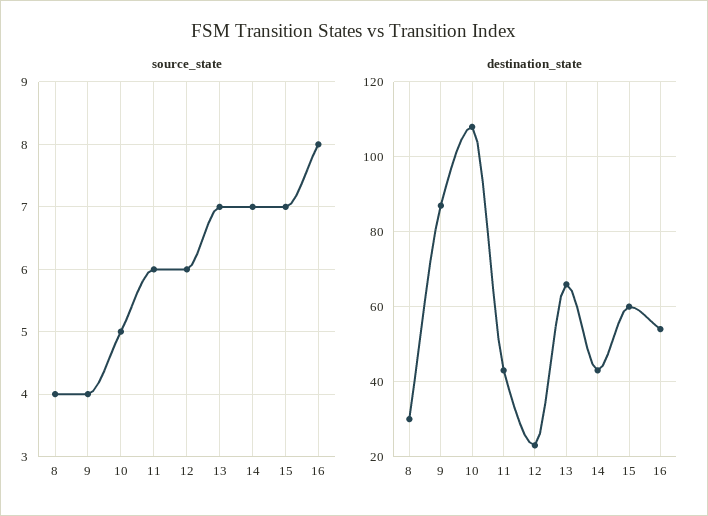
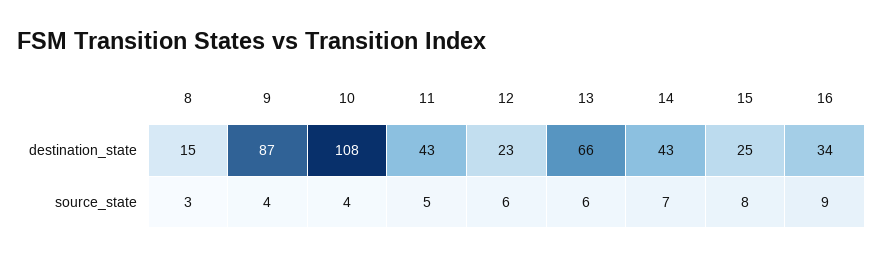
  {
    "source_state": {
-     "8": 4,
+     "8": 3,
      "9": 4,
-     "10": 5,
+     "10": 4,
-     "11": 6,
+     "11": 5,
      "12": 6,
-     "13": 7,
+     "13": 6,
      "14": 7,
-     "15": 7,
+     "15": 8,
-     "16": 8
+     "16": 9
    },
    "destination_state": {
-     "8": 30,
+     "8": 15,
      "9": 87,
      "10": 108,
      "11": 43,
      "12": 23,
      "13": 66,
      "14": 43,
-     "15": 60,
+     "15": 25,
-     "16": 55
+     "16": 34
    }
  }

